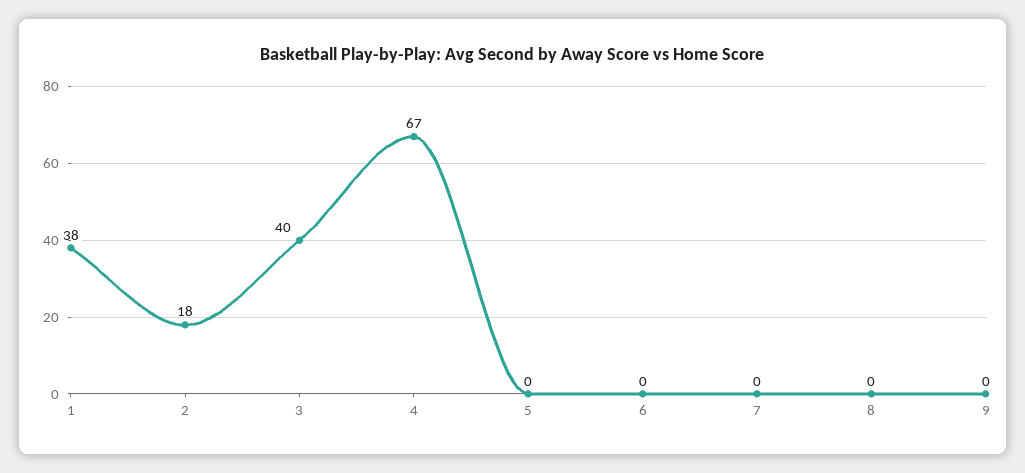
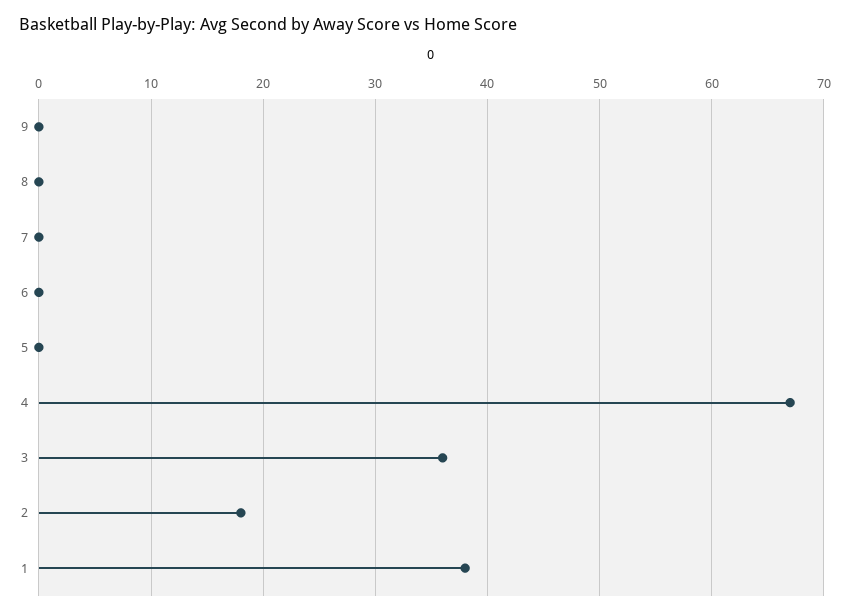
  {
    "1": 38,
    "2": 18,
-   "3": 40,
+   "3": 36,
    "4": 67,
    "5": 0,
    "6": 0,
    "7": 0,
    "8": 0,
    "9": 0
  }

